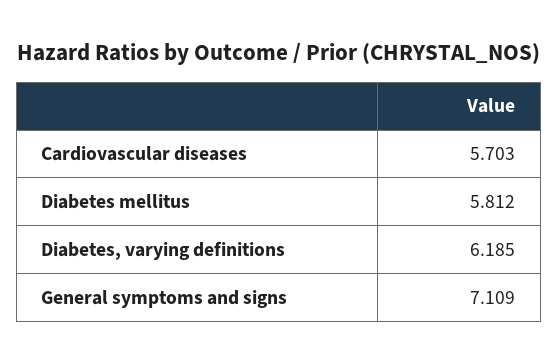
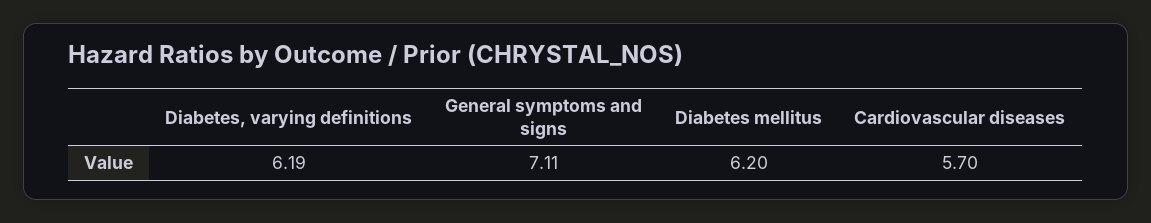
  {
    "Cardiovascular diseases": 5.703,
-   "Diabetes mellitus": 5.812,
+   "Diabetes mellitus": 6.2,
    "Diabetes, varying definitions": 6.185,
    "General symptoms and signs": 7.109
  }

